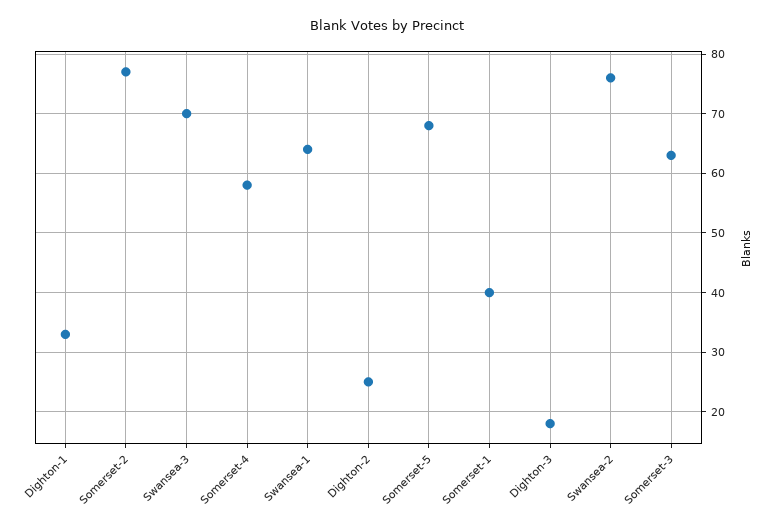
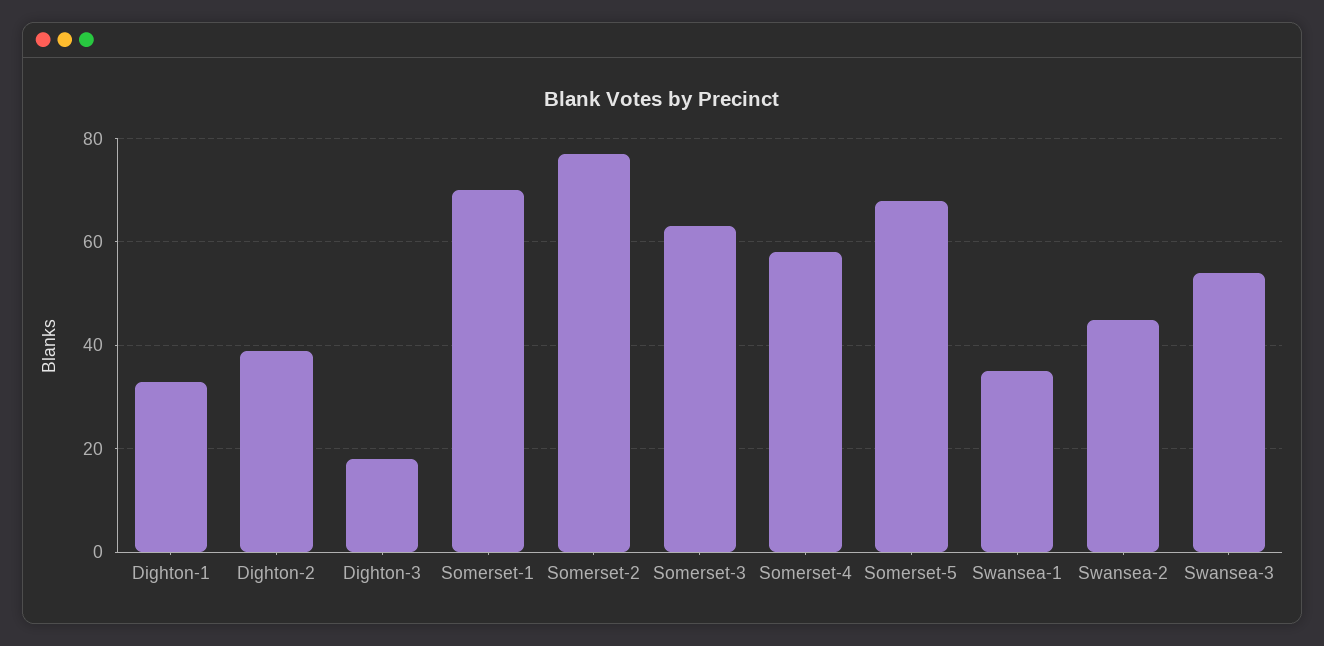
  {
    "Dighton-1": 35,
    "Somerset-2": 75,
-   "Swansea-3": 70,
+   "Swansea-3": 55,
    "Somerset-4": 60,
-   "Swansea-1": 65,
+   "Swansea-1": 35,
-   "Dighton-2": 25,
+   "Dighton-2": 40,
    "Somerset-5": 70,
-   "Somerset-1": 40,
+   "Somerset-1": 70,
    "Dighton-3": 20,
-   "Swansea-2": 75,
+   "Swansea-2": 45,
    "Somerset-3": 65
  }

